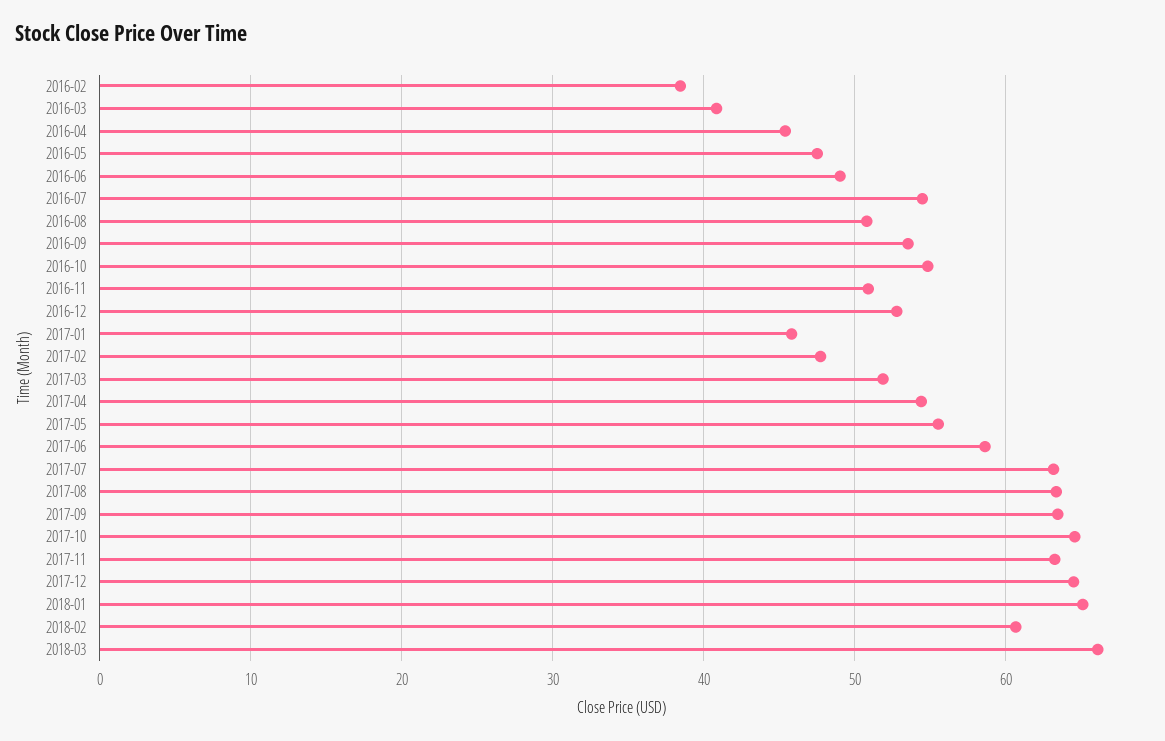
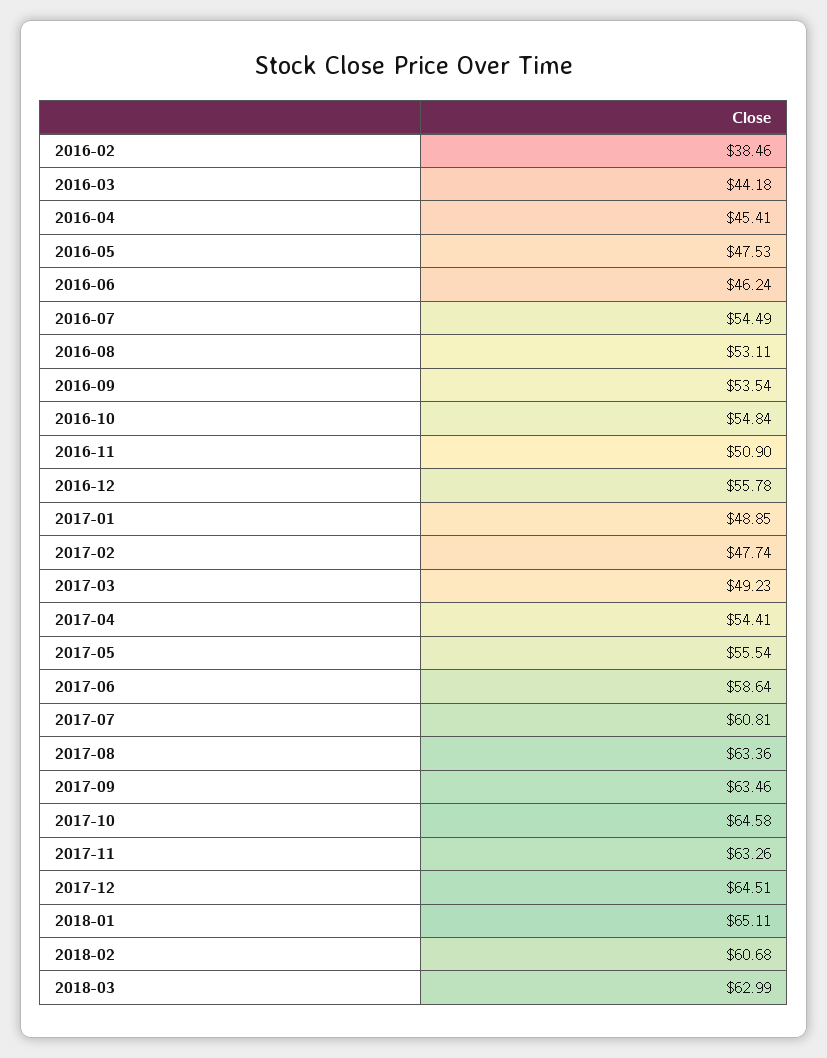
  {
    "2016-02": 38.46,
-   "2016-03": 41,
+   "2016-03": 44.18,
    "2016-04": 45.41,
    "2016-05": 47.53,
-   "2016-06": 49,
+   "2016-06": 46.24,
    "2016-07": 54.49,
-   "2016-08": 51,
+   "2016-08": 53.11,
    "2016-09": 53.54,
    "2016-10": 54.84,
    "2016-11": 50.9,
-   "2016-12": 53,
+   "2016-12": 55.78,
-   "2017-01": 46,
+   "2017-01": 48.85,
    "2017-02": 47.74,
-   "2017-03": 52,
+   "2017-03": 49.23,
    "2017-04": 54.41,
    "2017-05": 55.54,
    "2017-06": 58.64,
-   "2017-07": 63,
+   "2017-07": 60.81,
    "2017-08": 63.36,
    "2017-09": 63.46,
    "2017-10": 64.58,
    "2017-11": 63.26,
    "2017-12": 64.51,
    "2018-01": 65.11,
    "2018-02": 60.68,
-   "2018-03": 66
+   "2018-03": 62.99
  }

